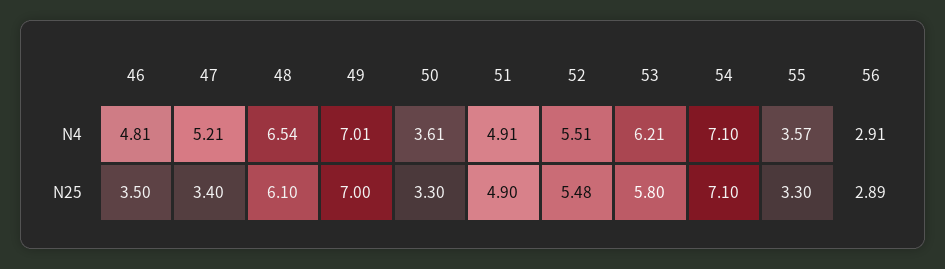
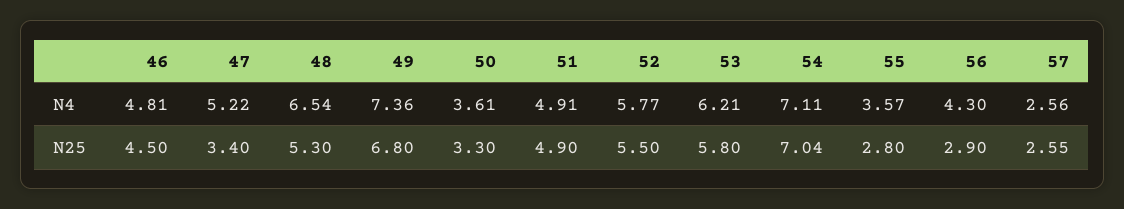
  {
    "46": {
      "N4": 4.81,
-     "N25": 3.5
+     "N25": 4.5
    },
    "47": {
-     "N4": 5.21,
+     "N4": 5.22,
      "N25": 3.4
    },
    "48": {
      "N4": 6.54,
-     "N25": 6.1
+     "N25": 5.3
    },
    "49": {
-     "N4": 7.01,
+     "N4": 7.36,
-     "N25": 7
+     "N25": 6.8
    },
    "50": {
      "N4": 3.61,
      "N25": 3.3
    },
    "51": {
      "N4": 4.91,
      "N25": 4.9
    },
    "52": {
-     "N4": 5.51,
+     "N4": 5.77,
-     "N25": 5.48
+     "N25": 5.5
    },
    "53": {
      "N4": 6.21,
      "N25": 5.8
    },
    "54": {
-     "N4": 7.1,
+     "N4": 7.11,
-     "N25": 7.1
+     "N25": 7.04
    },
    "55": {
      "N4": 3.57,
-     "N25": 3.3
+     "N25": 2.8
    },
    "56": {
-     "N4": 2.91,
+     "N4": 4.3,
-     "N25": 2.89
+     "N25": 2.9
-   }
+   },
+   "57": {
+     "N4": 2.56,
+     "N25": 2.55
+   }
  }

